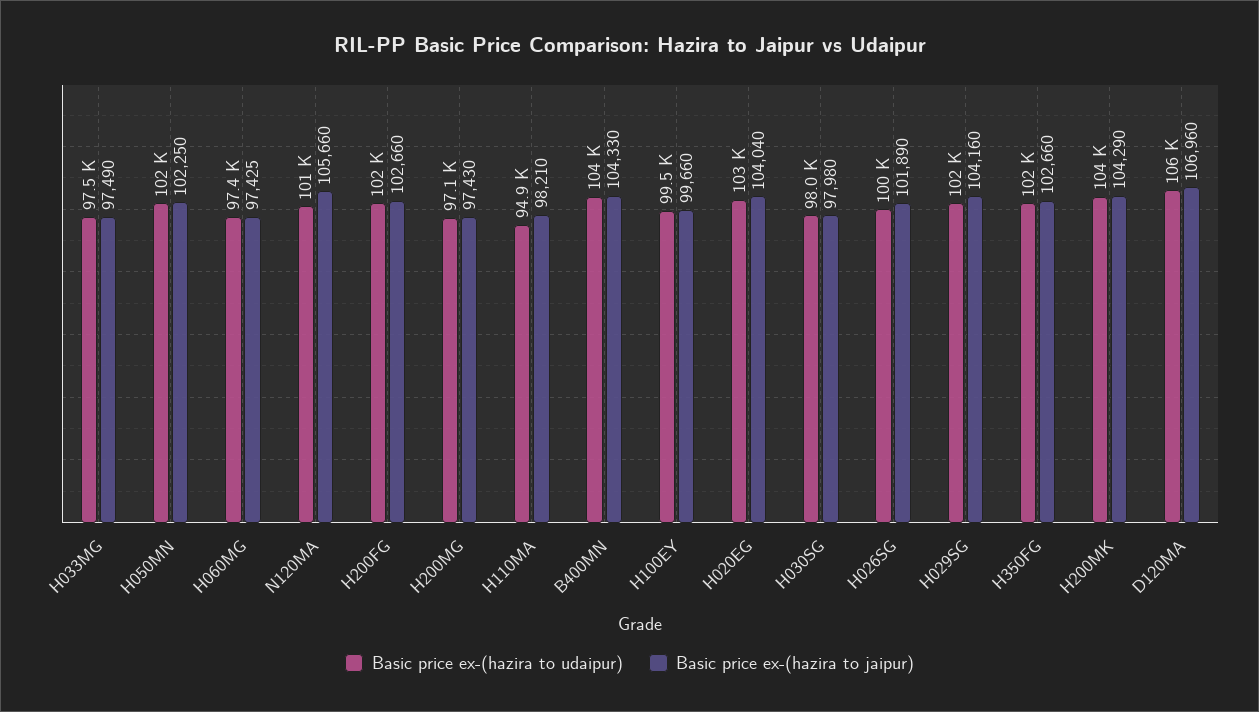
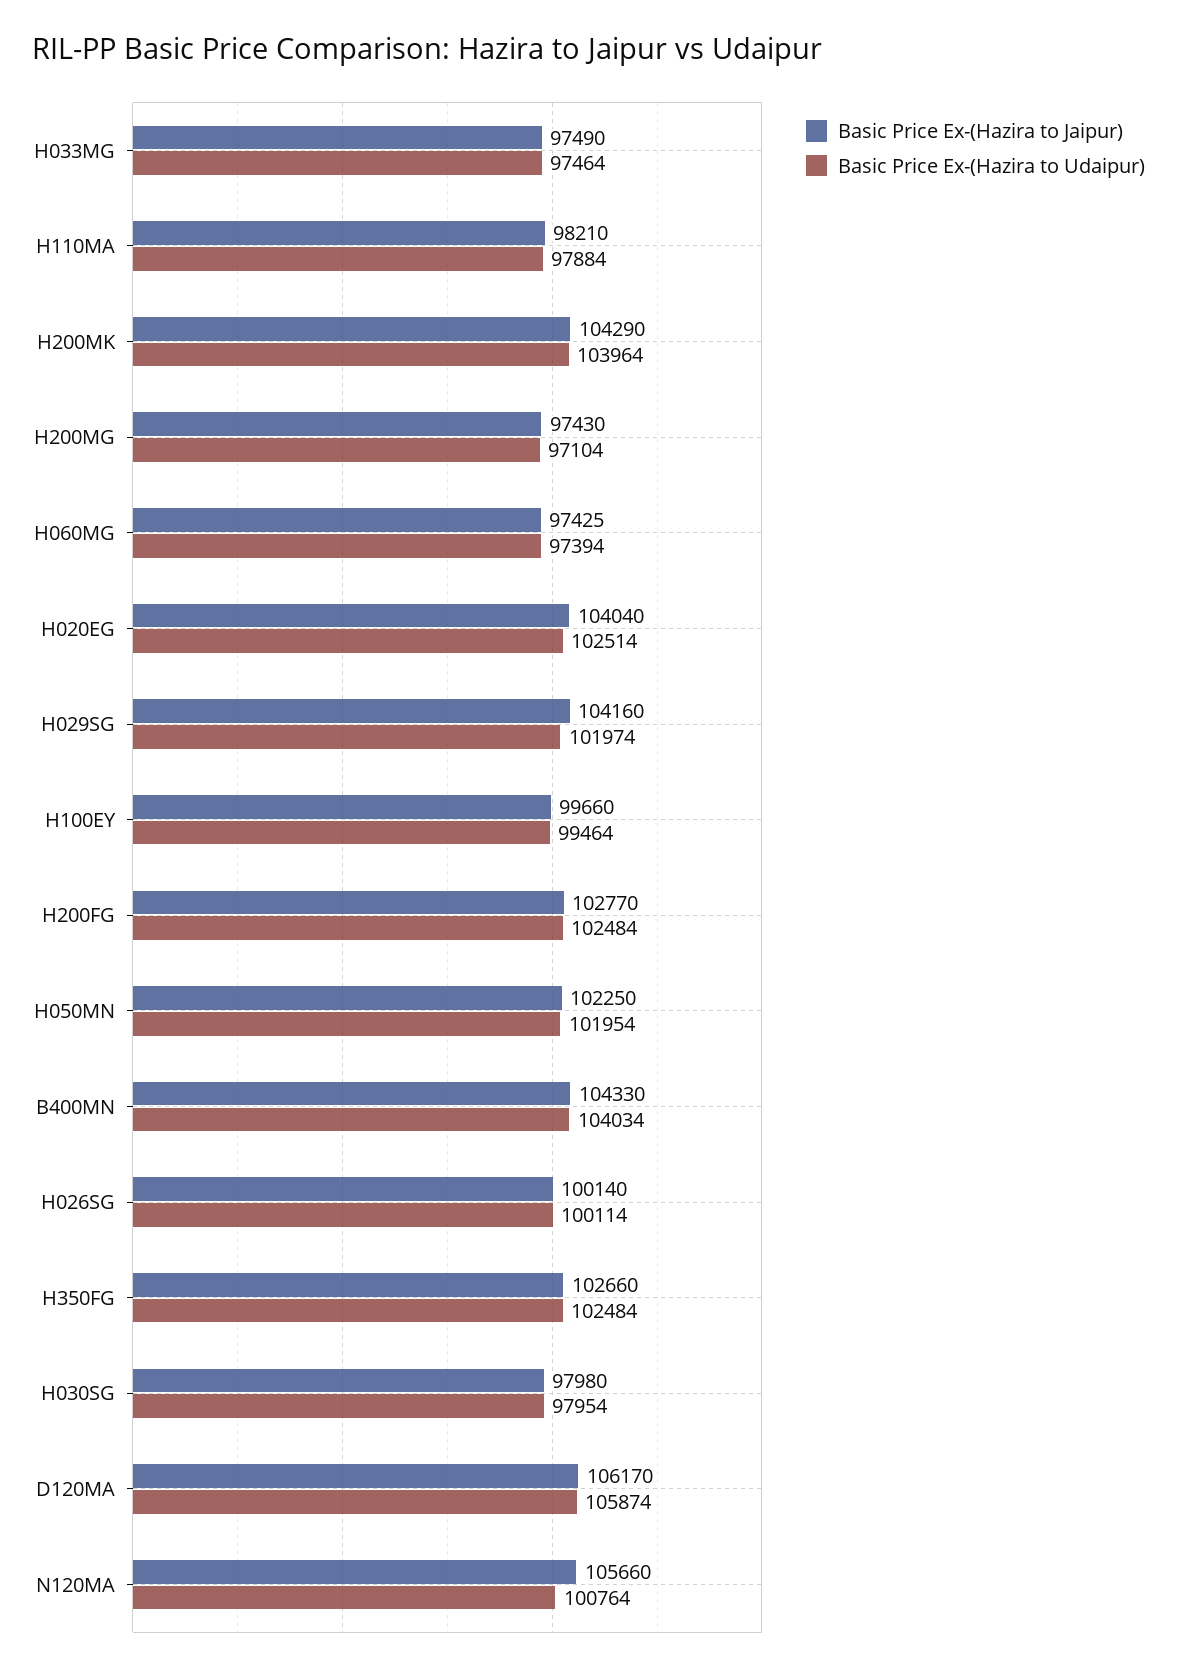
  {
    "Basic price ex-(hazira to udaipur)": {
      "H033MG": 97464,
      "H050MN": 101954,
      "H060MG": 97394,
      "N120MA": 100764,
      "H200FG": 102484,
      "H200MG": 97104,
-     "H110MA": 94900,
+     "H110MA": 97884,
      "B400MN": 104034,
      "H100EY": 99464,
      "H020EG": 102514,
      "H030SG": 97954,
      "H026SG": 100114,
      "H029SG": 101974,
      "H350FG": 102484,
      "H200MK": 103964,
      "D120MA": 105874
    },
    "Basic price ex-(hazira to jaipur)": {
      "H033MG": 97490,
      "H050MN": 102250,
      "H060MG": 97425,
      "N120MA": 105660,
-     "H200FG": 102660,
+     "H200FG": 102770,
      "H200MG": 97430,
      "H110MA": 98210,
      "B400MN": 104330,
      "H100EY": 99660,
      "H020EG": 104040,
      "H030SG": 97980,
-     "H026SG": 101890,
+     "H026SG": 100140,
      "H029SG": 104160,
      "H350FG": 102660,
      "H200MK": 104290,
-     "D120MA": 106960
+     "D120MA": 106170
    }
  }

